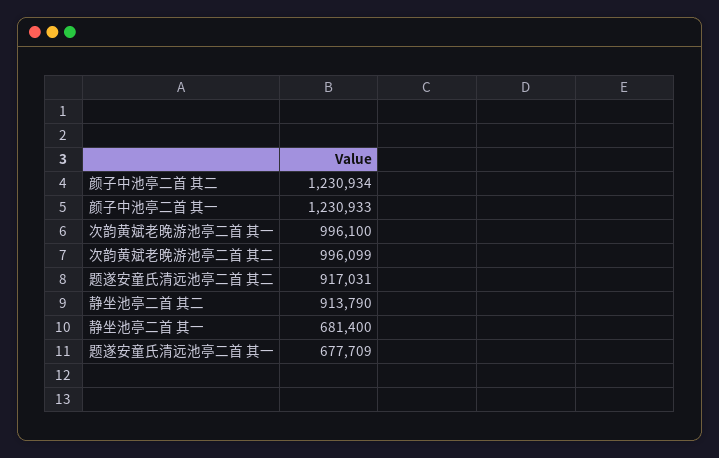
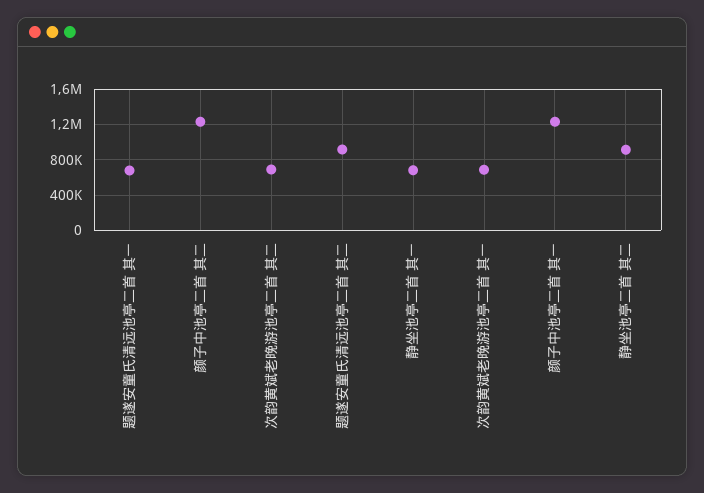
  {
    "颜子中池亭二首 其二": 1230934,
    "颜子中池亭二首 其一": 1230933,
-   "次韵黄斌老晚游池亭二首 其一": 996100,
+   "次韵黄斌老晚游池亭二首 其一": 700000,
-   "次韵黄斌老晚游池亭二首 其二": 996099,
+   "次韵黄斌老晚游池亭二首 其二": 700000,
    "题遂安童氏清远池亭二首 其二": 917031,
    "静坐池亭二首 其二": 913790,
    "静坐池亭二首 其一": 681400,
    "题遂安童氏清远池亭二首 其一": 677709
  }

